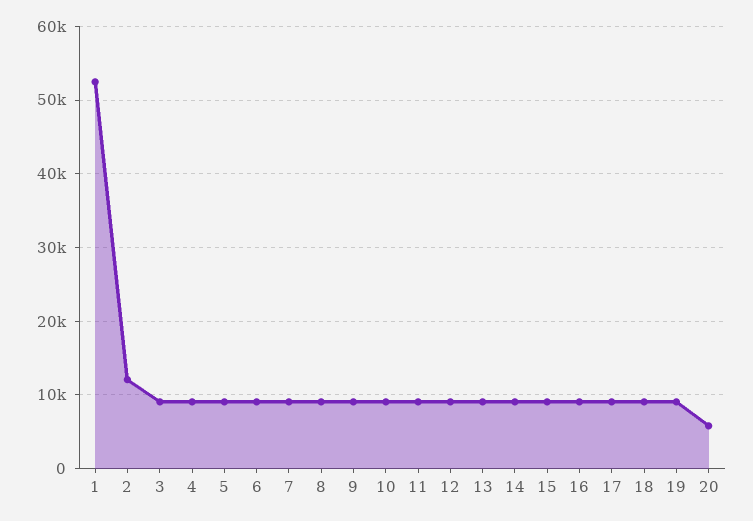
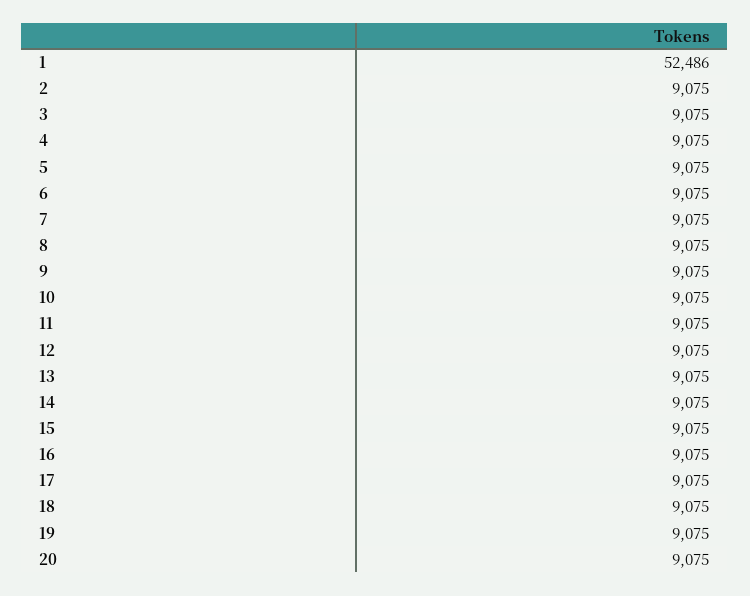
  {
    "1": 52486,
-   "2": 12000,
+   "2": 9075,
    "3": 9075,
    "4": 9075,
    "5": 9075,
    "6": 9075,
    "7": 9075,
    "8": 9075,
    "9": 9075,
    "10": 9075,
    "11": 9075,
    "12": 9075,
    "13": 9075,
    "14": 9075,
    "15": 9075,
    "16": 9075,
    "17": 9075,
    "18": 9075,
    "19": 9075,
-   "20": 6000
+   "20": 9075
  }

